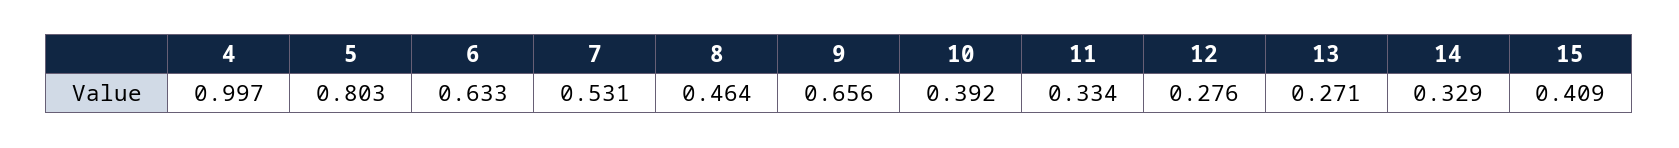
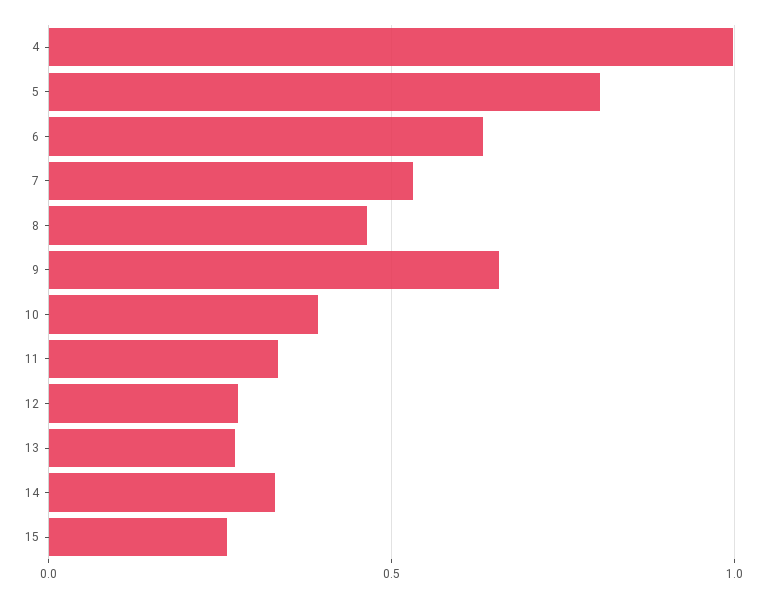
  {
    "4": 0.997,
    "5": 0.803,
    "6": 0.633,
    "7": 0.531,
    "8": 0.464,
    "9": 0.656,
    "10": 0.392,
    "11": 0.334,
    "12": 0.276,
    "13": 0.271,
    "14": 0.329,
-   "15": 0.409
+   "15": 0.25
  }

